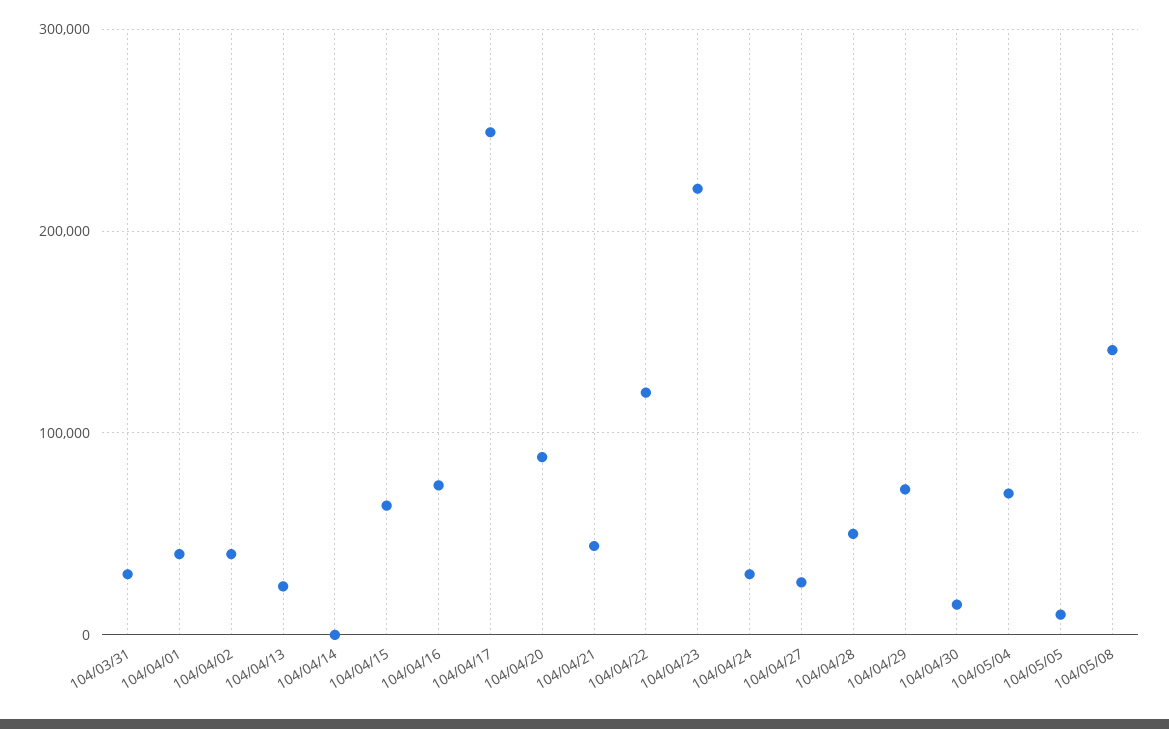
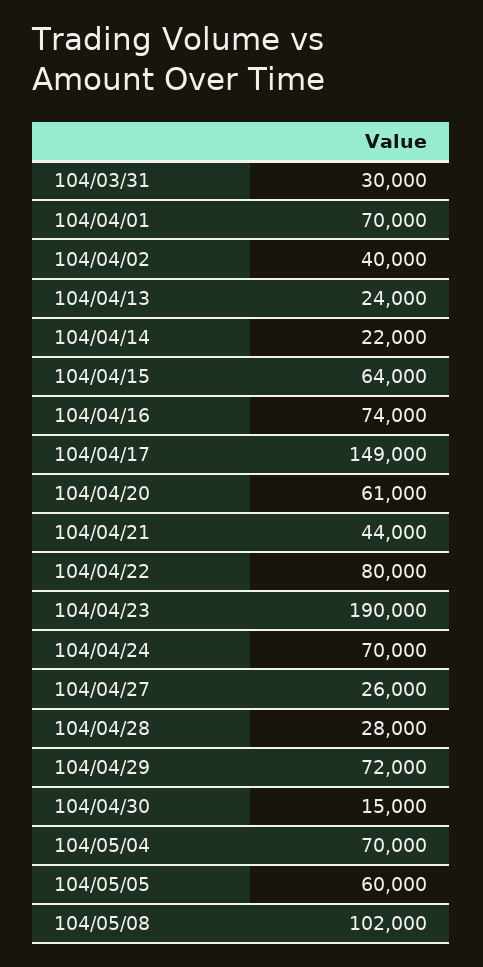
  {
    "104/03/31": 30000,
-   "104/04/01": 40000,
+   "104/04/01": 70000,
    "104/04/02": 40000,
    "104/04/13": 24000,
-   "104/04/14": 0,
+   "104/04/14": 22000,
    "104/04/15": 64000,
    "104/04/16": 74000,
-   "104/04/17": 250000,
+   "104/04/17": 149000,
-   "104/04/20": 90000,
+   "104/04/20": 61000,
    "104/04/21": 44000,
-   "104/04/22": 120000,
+   "104/04/22": 80000,
-   "104/04/23": 220000,
+   "104/04/23": 190000,
-   "104/04/24": 30000,
+   "104/04/24": 70000,
    "104/04/27": 26000,
-   "104/04/28": 50000,
+   "104/04/28": 28000,
    "104/04/29": 72000,
    "104/04/30": 15000,
    "104/05/04": 70000,
-   "104/05/05": 10000,
+   "104/05/05": 60000,
-   "104/05/08": 140000
+   "104/05/08": 102000
  }

